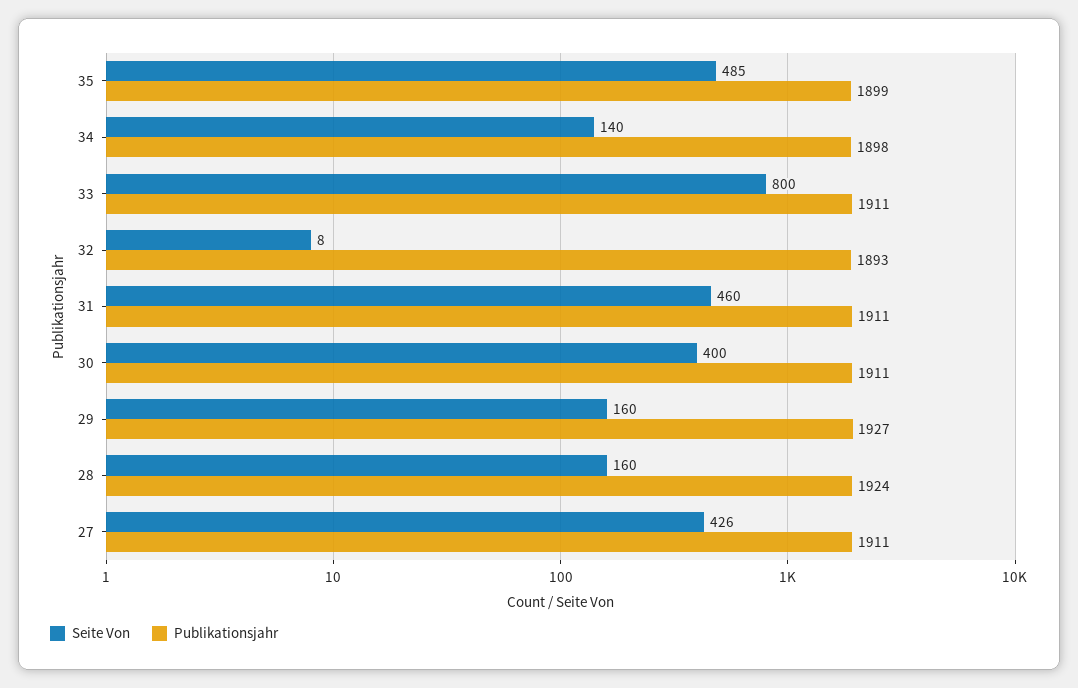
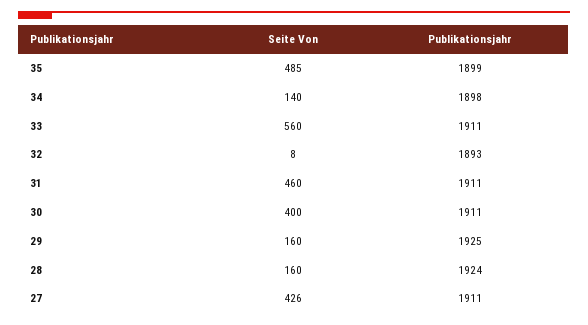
  {
    "Seite Von": {
      "35": 485,
      "34": 140,
-     "33": 800,
+     "33": 560,
      "32": 8,
      "31": 460,
      "30": 400,
      "29": 160,
      "28": 160,
      "27": 426
    },
    "Publikationsjahr": {
      "35": 1899,
      "34": 1898,
      "33": 1911,
      "32": 1893,
      "31": 1911,
      "30": 1911,
-     "29": 1927,
+     "29": 1925,
      "28": 1924,
      "27": 1911
    }
  }

